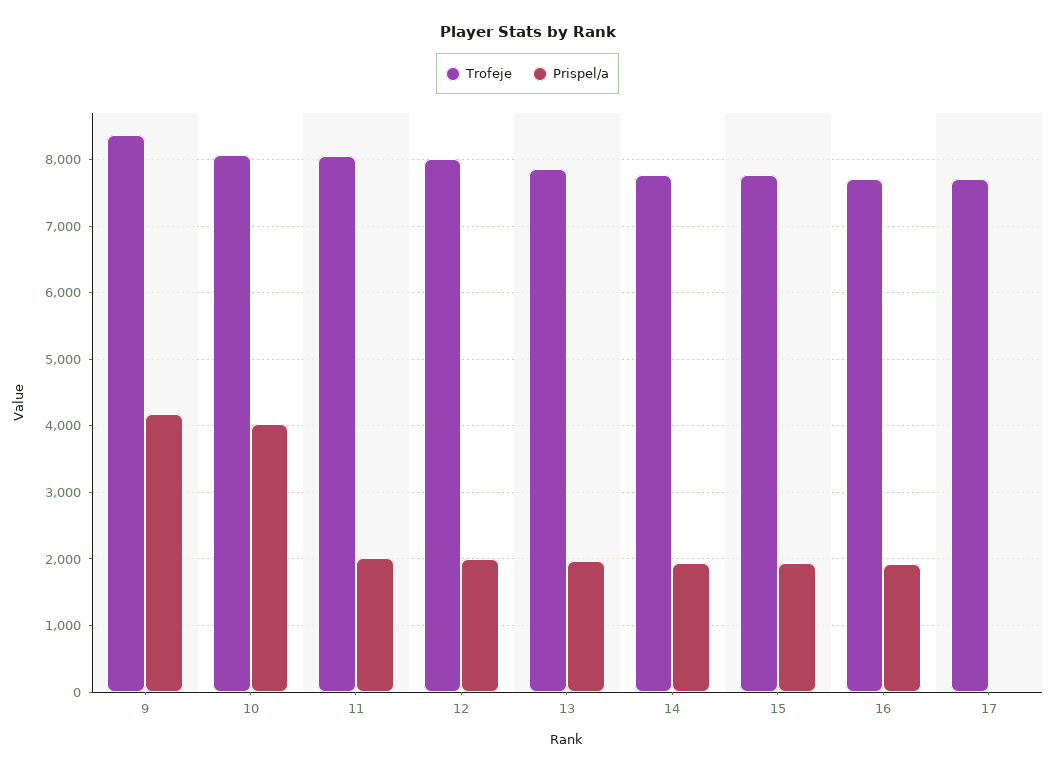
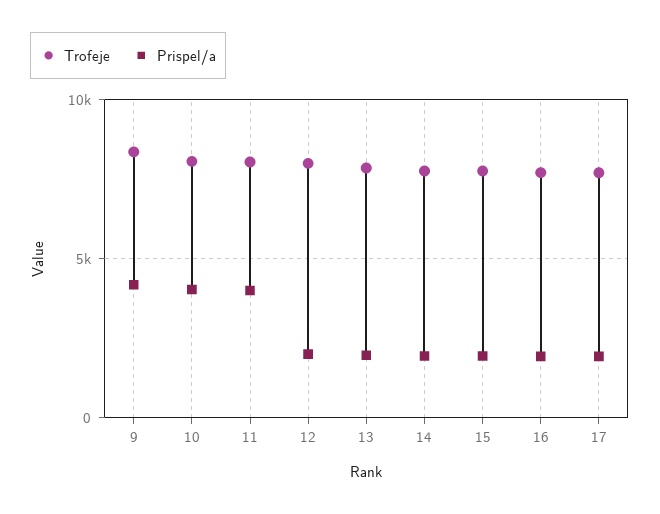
  {
    "Trofeje": {
      "9": 8400,
      "10": 8100,
      "11": 8000,
      "12": 8000,
      "13": 7900,
      "14": 7800,
      "15": 7800,
      "16": 7700,
      "17": 7700
    },
    "Prispel/a": {
      "9": 4200,
      "10": 4000,
-     "11": 2000,
+     "11": 4000,
      "12": 2000,
      "13": 2000,
      "14": 1900,
      "15": 1900,
      "16": 1900,
-     "17": 0
+     "17": 2000
    }
  }

